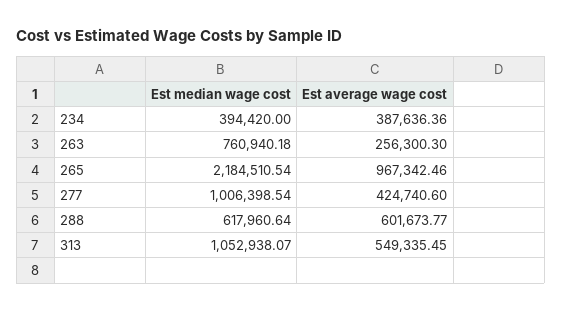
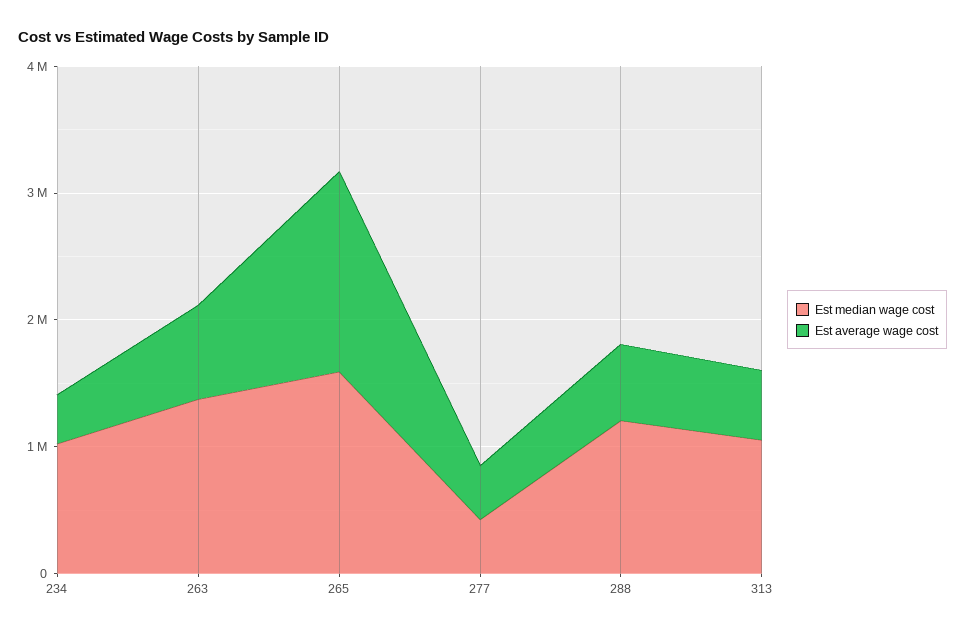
  {
    "Est median wage cost": {
-     "234": 394420,
+     "234": 1000000,
-     "263": 760940.18,
+     "263": 1400000,
-     "265": 2184510.54,
+     "265": 1600000,
-     "277": 1006398.54,
+     "277": 400000,
-     "288": 617960.64,
+     "288": 1200000,
      "313": 1052938.07
    },
    "Est average wage cost": {
      "234": 387636.36,
-     "263": 256300.3,
+     "263": 800000,
-     "265": 967342.46,
+     "265": 1600000,
      "277": 424740.6,
      "288": 601673.77,
      "313": 549335.45
    }
  }

